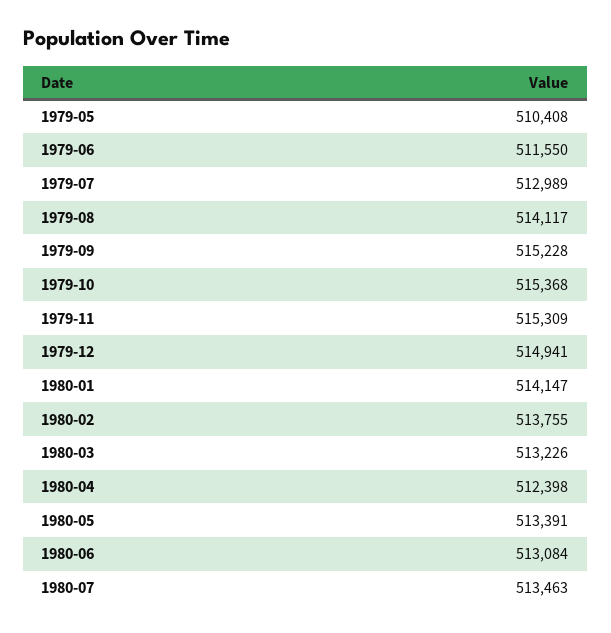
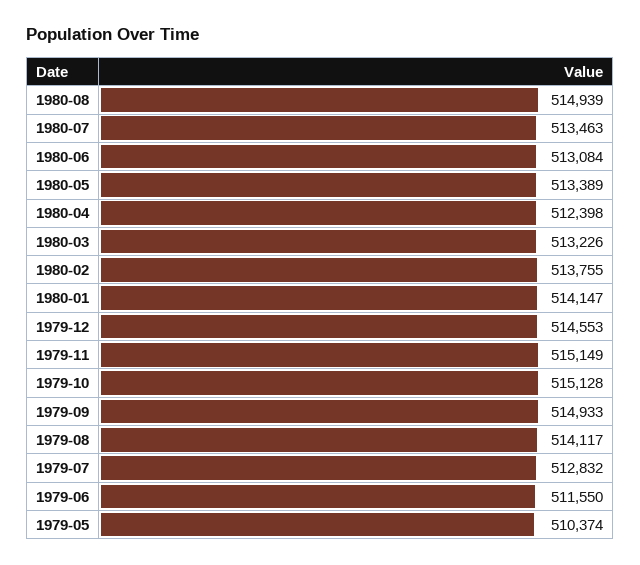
  {
-   "1979-05": 510408,
+   "1979-05": 510374,
    "1979-06": 511550,
-   "1979-07": 512989,
+   "1979-07": 512832,
    "1979-08": 514117,
-   "1979-09": 515228,
+   "1979-09": 514933,
-   "1979-10": 515368,
+   "1979-10": 515128,
-   "1979-11": 515309,
+   "1979-11": 515149,
-   "1979-12": 514941,
+   "1979-12": 514553,
    "1980-01": 514147,
    "1980-02": 513755,
    "1980-03": 513226,
    "1980-04": 512398,
-   "1980-05": 513391,
+   "1980-05": 513389,
    "1980-06": 513084,
-   "1980-07": 513463
+   "1980-07": 513463,
+   "1980-08": 514939
  }

